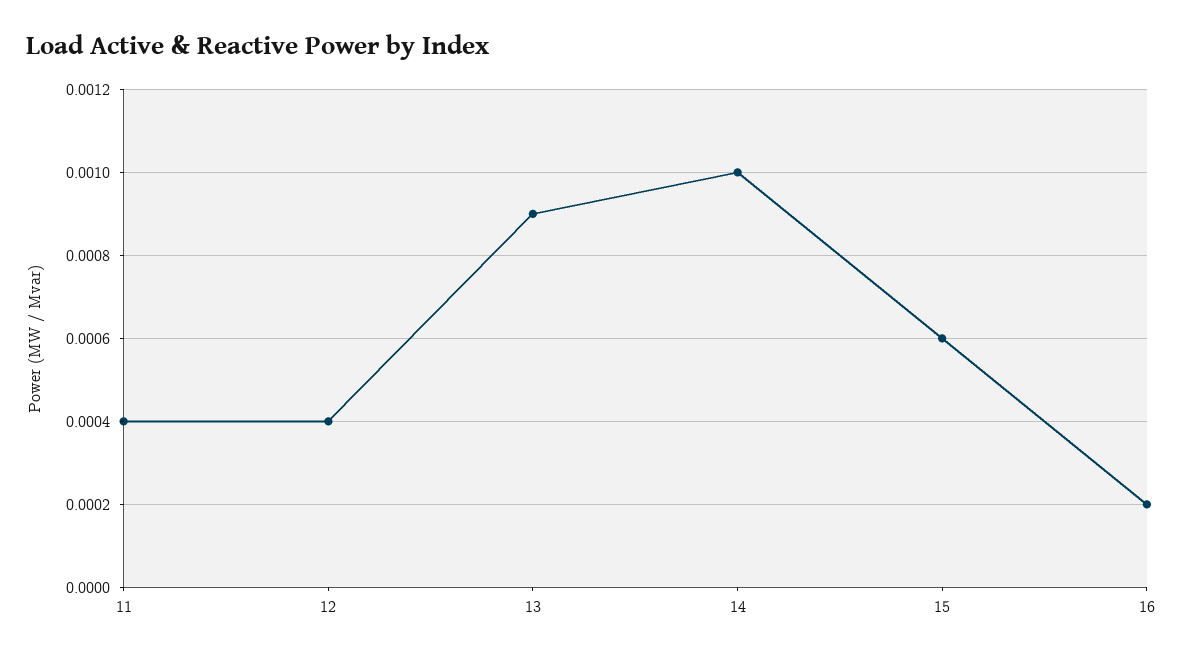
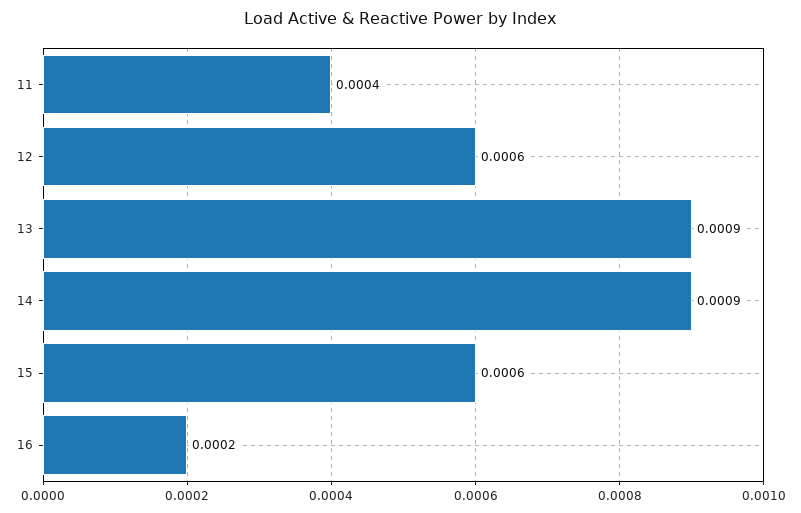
  {
    "11": 0.0004,
-   "12": 0.0004,
+   "12": 0.0006,
    "13": 0.0009,
-   "14": 0.001,
+   "14": 0.0009,
    "15": 0.0006,
    "16": 0.0002
  }

